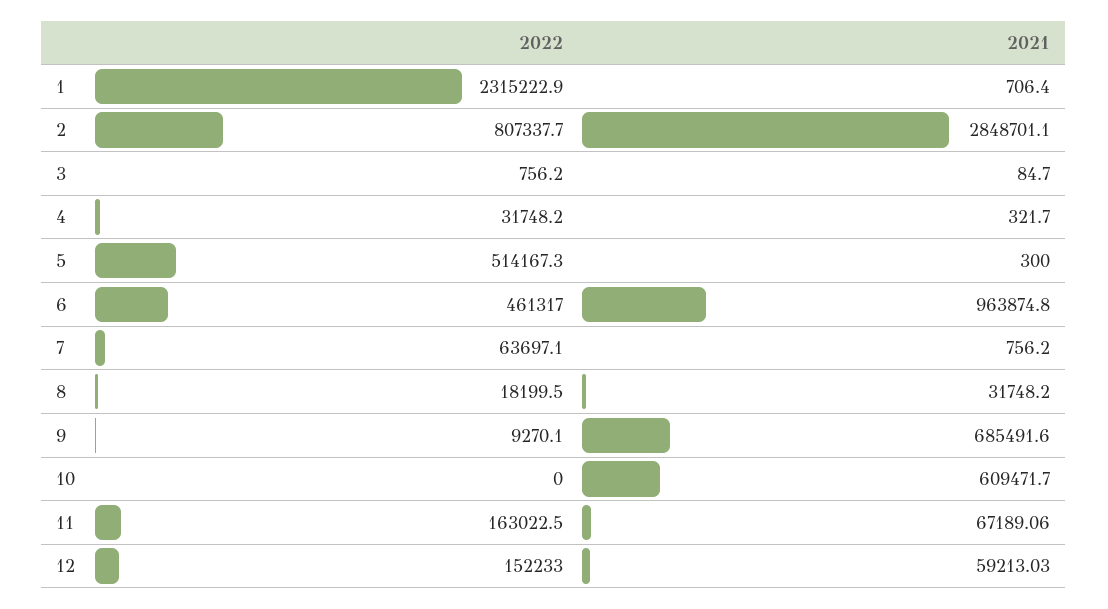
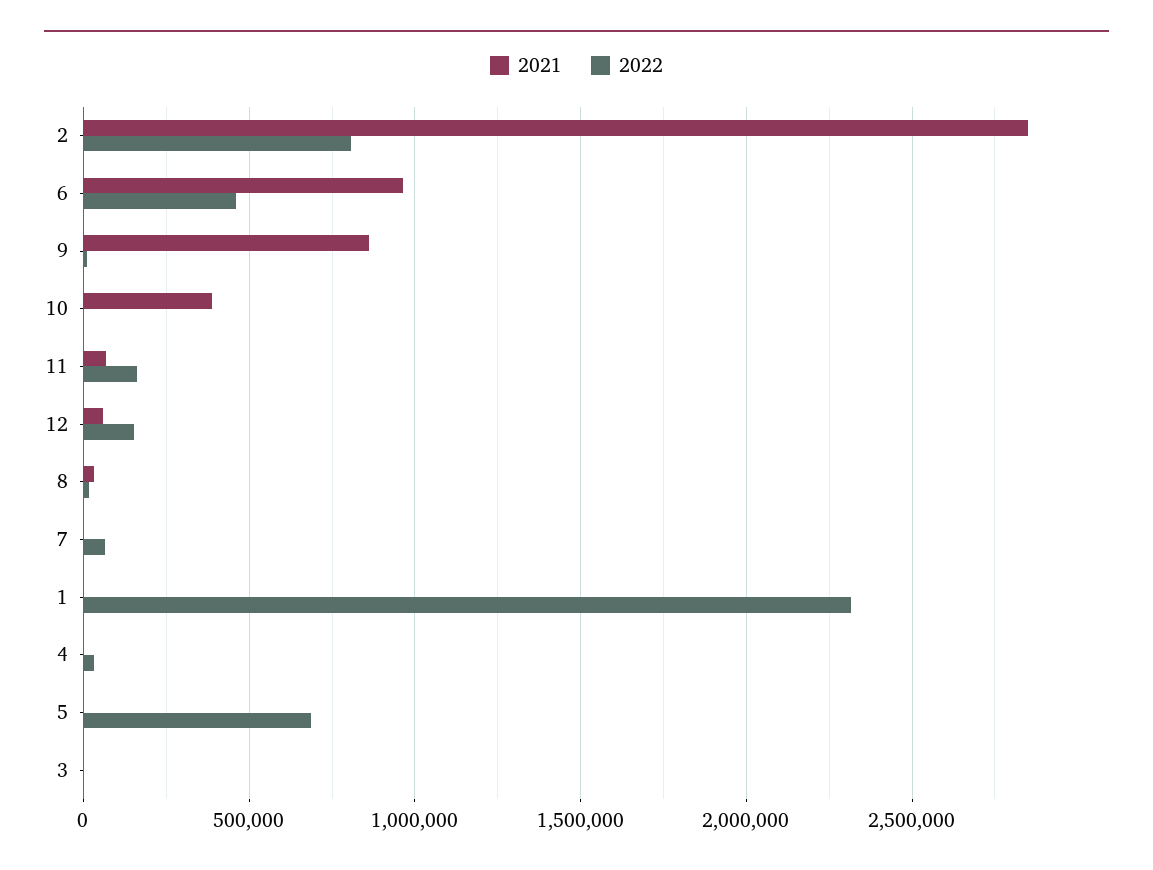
  {
    "2022": {
      "1": 2315222.9,
      "2": 807337.7,
      "3": 756.2,
      "4": 31748.2,
-     "5": 514167.3,
+     "5": 700000,
      "6": 461317,
      "7": 63697.1,
      "8": 18199.5,
      "9": 9270.1,
      "10": 0,
      "11": 163022.5,
      "12": 152233
    },
    "2021": {
      "1": 706.4,
      "2": 2848701.1,
      "3": 84.7,
      "4": 321.7,
      "5": 300,
      "6": 963874.8,
      "7": 756.2,
      "8": 31748.2,
-     "9": 685491.6,
+     "9": 850000,
-     "10": 609471.7,
+     "10": 400000,
      "11": 67189.06,
      "12": 59213.03
    }
  }

